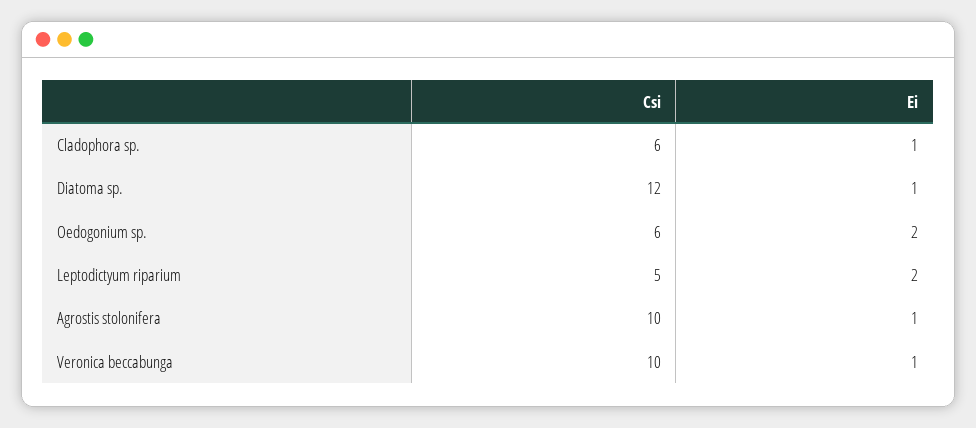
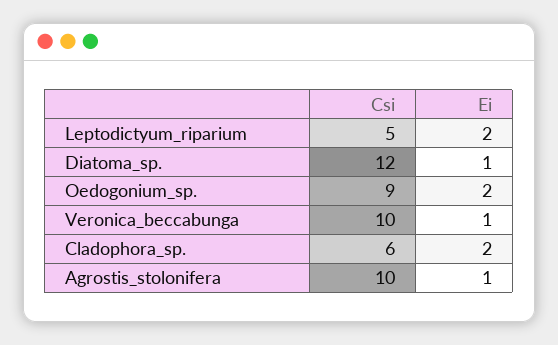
  {
    "Csi": {
      "Cladophora sp.": 6,
      "Diatoma sp.": 12,
-     "Oedogonium sp.": 6,
+     "Oedogonium sp.": 9,
      "Leptodictyum riparium": 5,
      "Agrostis stolonifera": 10,
      "Veronica beccabunga": 10
    },
    "Ei": {
-     "Cladophora sp.": 1,
+     "Cladophora sp.": 2,
      "Diatoma sp.": 1,
      "Oedogonium sp.": 2,
      "Leptodictyum riparium": 2,
      "Agrostis stolonifera": 1,
      "Veronica beccabunga": 1
    }
  }

